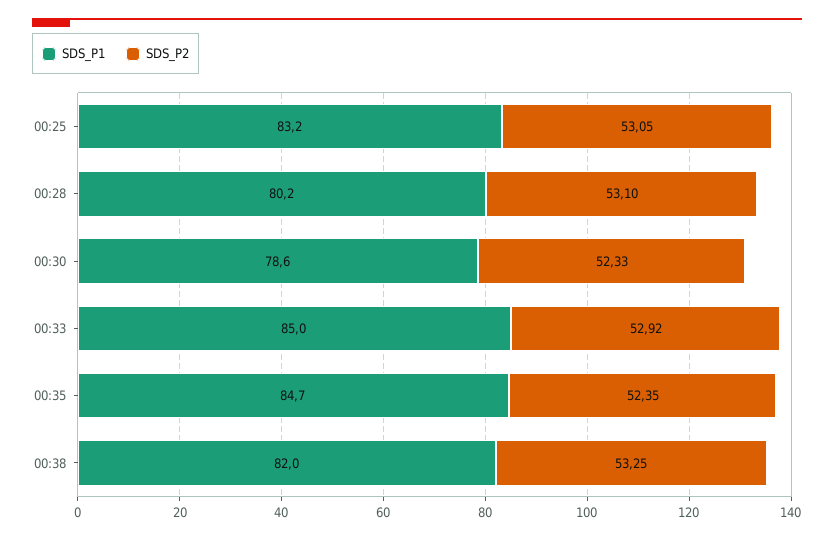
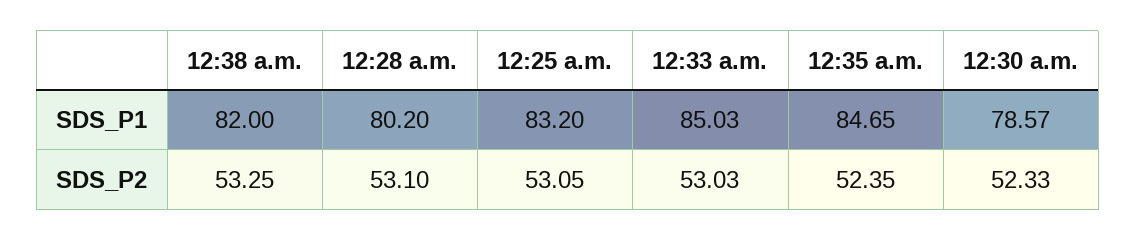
  {
    "SDS_P1": {
      "00:25": 83.2,
      "00:28": 80.2,
      "00:30": 78.57,
      "00:33": 85.03,
      "00:35": 84.65,
      "00:38": 82
    },
    "SDS_P2": {
      "00:25": 53.05,
      "00:28": 53.1,
      "00:30": 52.33,
-     "00:33": 52.92,
+     "00:33": 53.03,
      "00:35": 52.35,
      "00:38": 53.25
    }
  }

